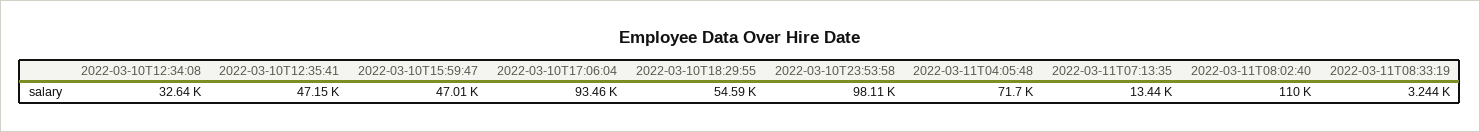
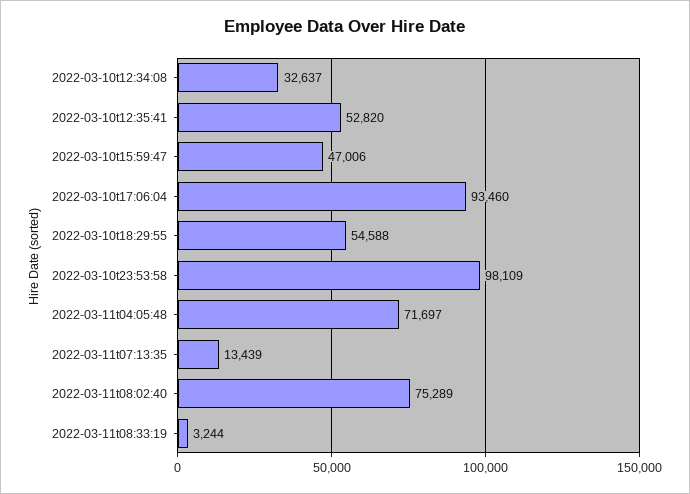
  {
    "2022-03-10T12:34:08": 32637,
-   "2022-03-10T12:35:41": 47150,
+   "2022-03-10T12:35:41": 52820,
    "2022-03-10T15:59:47": 47006,
    "2022-03-10T17:06:04": 93460,
    "2022-03-10T18:29:55": 54588,
    "2022-03-10T23:53:58": 98109,
    "2022-03-11T04:05:48": 71697,
    "2022-03-11T07:13:35": 13439,
-   "2022-03-11T08:02:40": 110000,
+   "2022-03-11T08:02:40": 75289,
    "2022-03-11T08:33:19": 3244
  }

